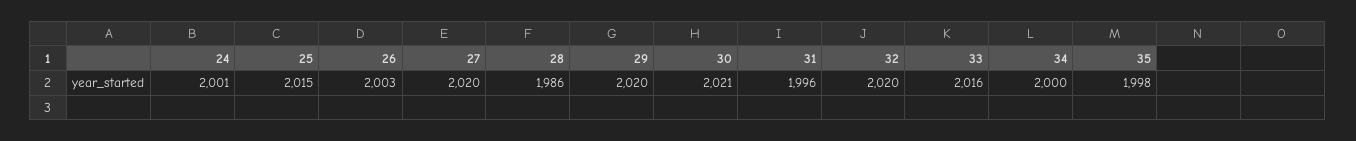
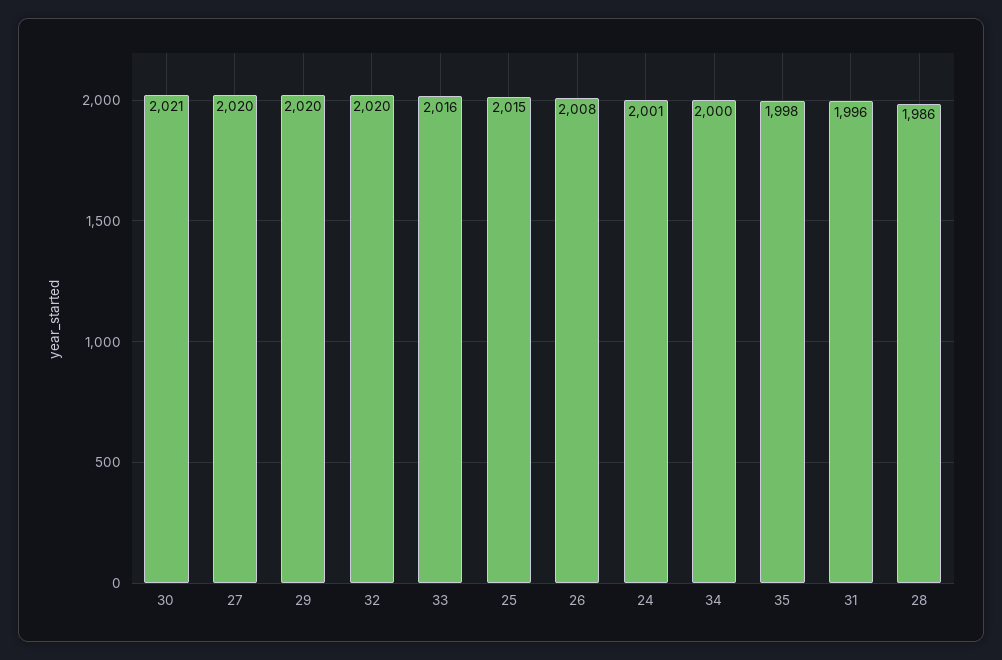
  {
    "24": 2001,
    "25": 2015,
-   "26": 2003,
+   "26": 2008,
    "27": 2020,
    "28": 1986,
    "29": 2020,
    "30": 2021,
    "31": 1996,
    "32": 2020,
    "33": 2016,
    "34": 2000,
    "35": 1998
  }

